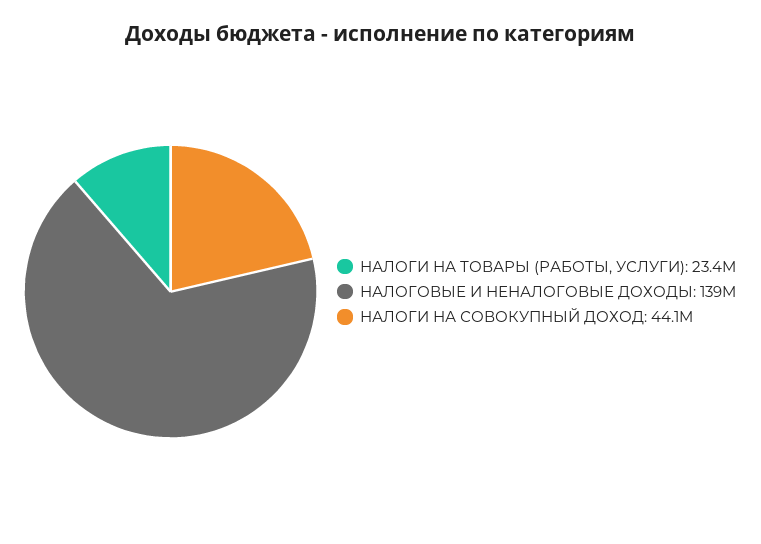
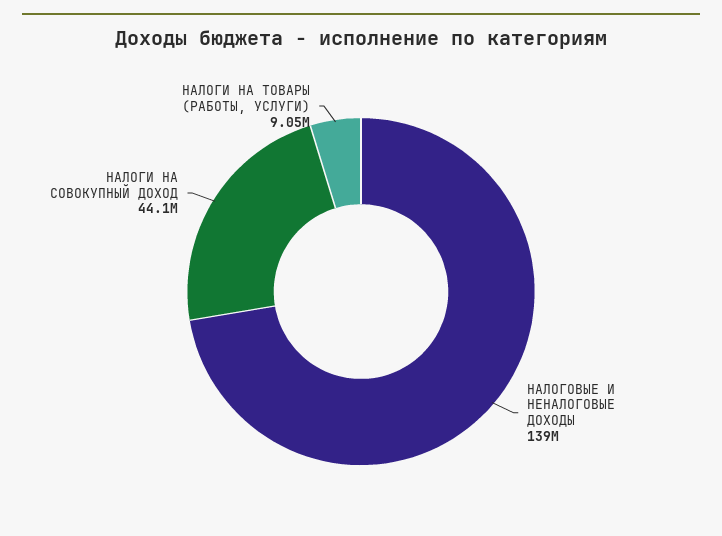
  {
-   "НАЛОГИ НА ТОВАРЫ (РАБОТЫ, УСЛУГИ)": 23400000,
+   "НАЛОГИ НА ТОВАРЫ (РАБОТЫ, УСЛУГИ)": 9050000,
    "НАЛОГОВЫЕ И НЕНАЛОГОВЫЕ ДОХОДЫ": 139000000,
    "НАЛОГИ НА СОВОКУПНЫЙ ДОХОД": 44100000
  }

